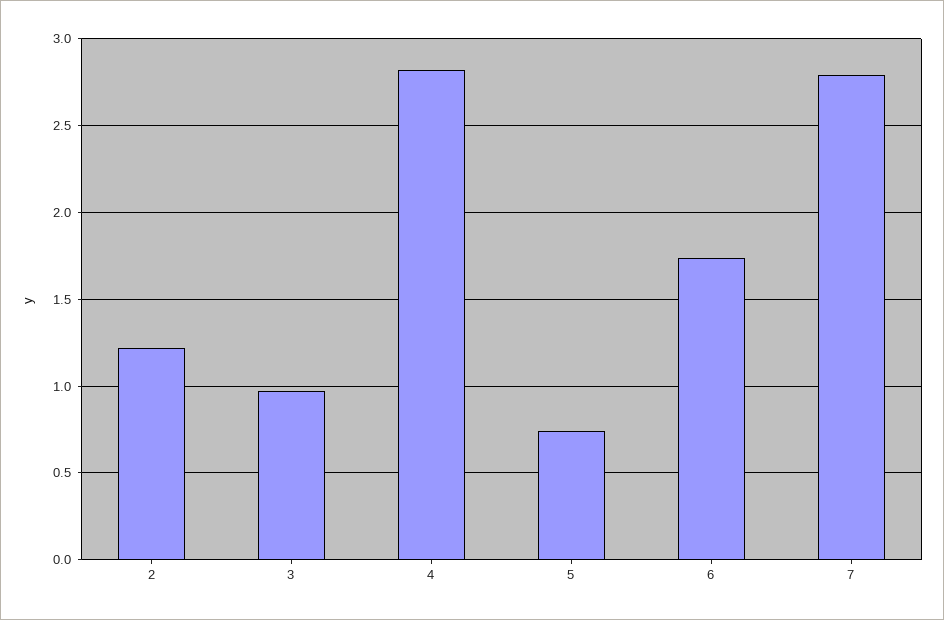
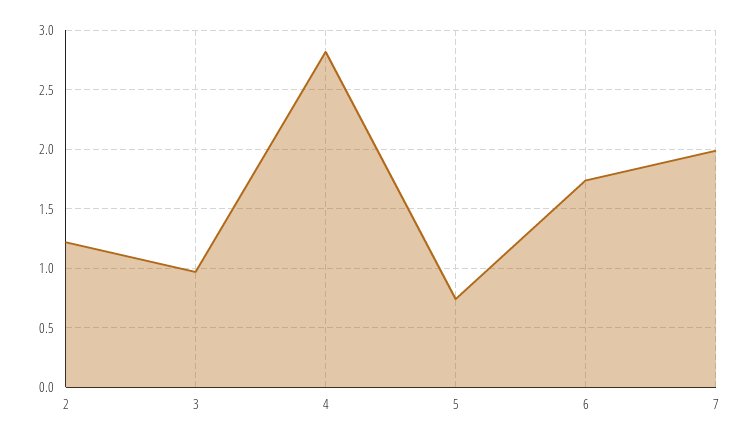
  {
    "2": 1.2,
    "3": 0.95,
    "4": 2.8,
    "5": 0.75,
    "6": 1.75,
-   "7": 2.8
+   "7": 2
  }

